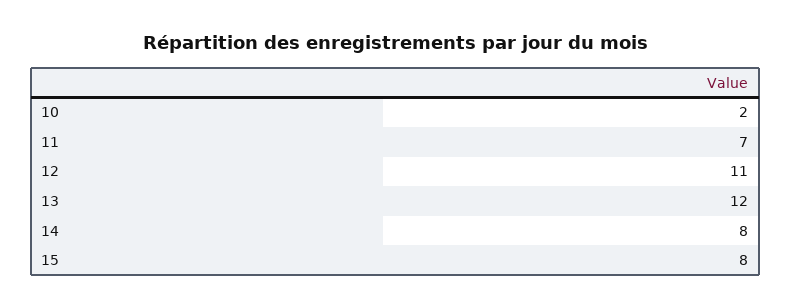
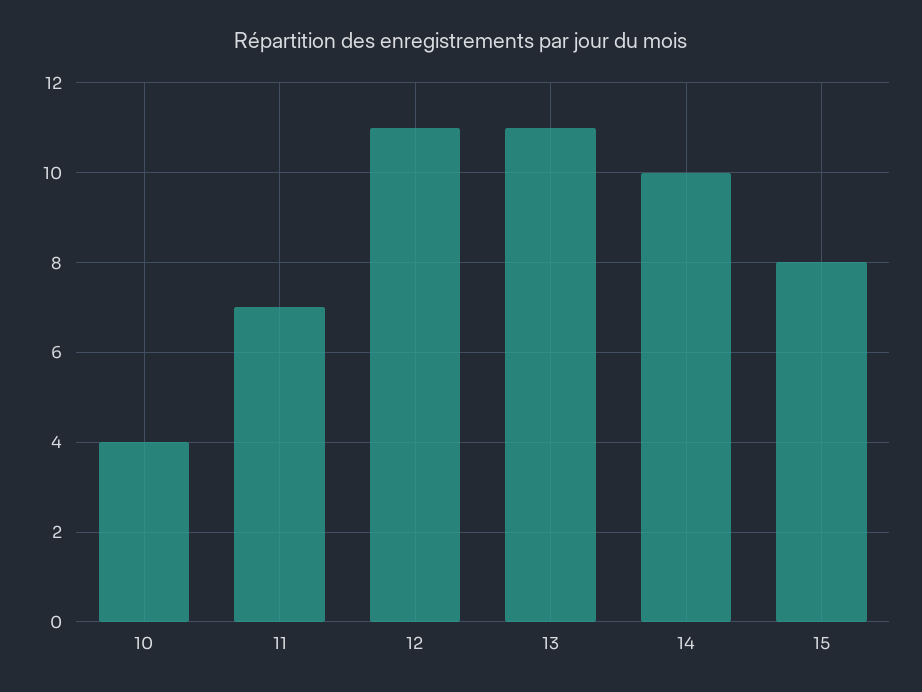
  {
-   "10": 2,
+   "10": 4,
    "11": 7,
    "12": 11,
-   "13": 12,
+   "13": 11,
-   "14": 8,
+   "14": 10,
    "15": 8
  }

